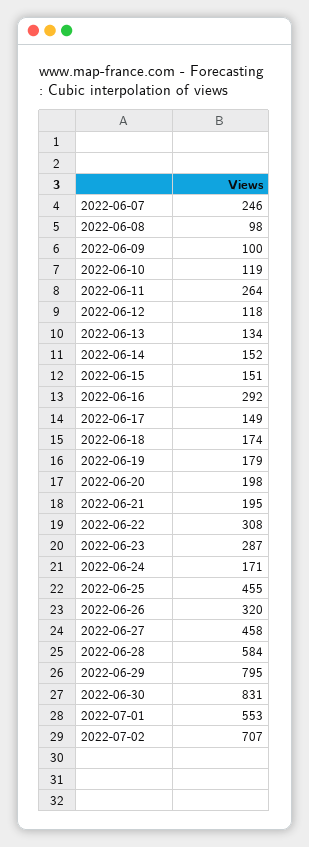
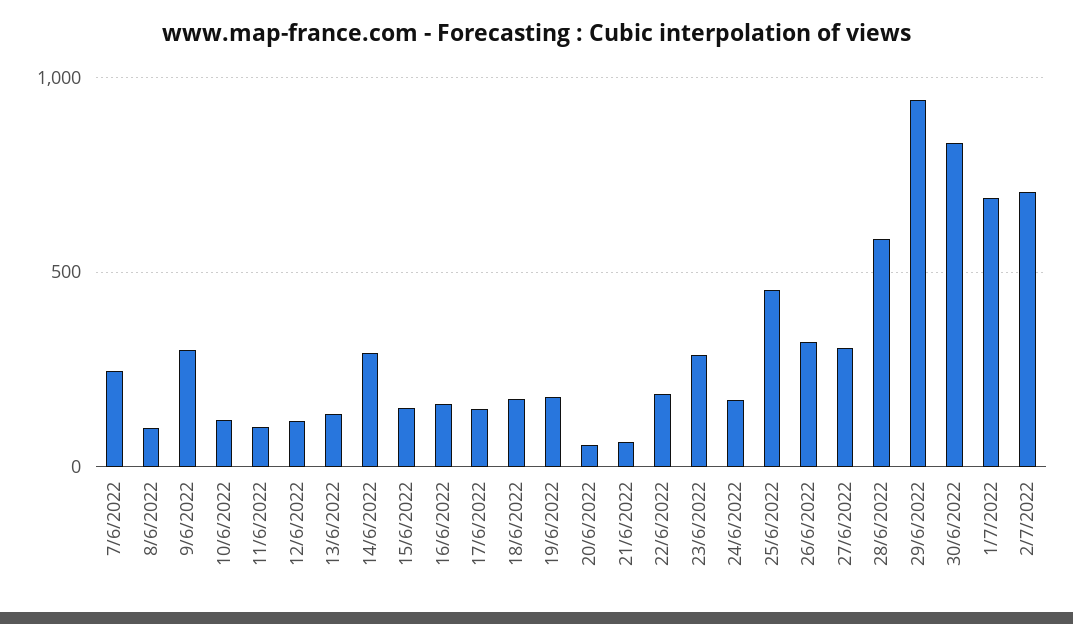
  {
    "2022-06-07": 246,
    "2022-06-08": 98,
-   "2022-06-09": 100,
+   "2022-06-09": 300,
    "2022-06-10": 119,
-   "2022-06-11": 264,
+   "2022-06-11": 100,
    "2022-06-12": 118,
    "2022-06-13": 134,
-   "2022-06-14": 152,
+   "2022-06-14": 300,
    "2022-06-15": 151,
-   "2022-06-16": 292,
+   "2022-06-16": 150,
    "2022-06-17": 149,
    "2022-06-18": 174,
    "2022-06-19": 179,
-   "2022-06-20": 198,
+   "2022-06-20": 50,
-   "2022-06-21": 195,
+   "2022-06-21": 50,
-   "2022-06-22": 308,
+   "2022-06-22": 200,
    "2022-06-23": 287,
    "2022-06-24": 171,
    "2022-06-25": 455,
    "2022-06-26": 320,
-   "2022-06-27": 458,
+   "2022-06-27": 300,
    "2022-06-28": 584,
-   "2022-06-29": 795,
+   "2022-06-29": 950,
    "2022-06-30": 831,
-   "2022-07-01": 553,
+   "2022-07-01": 700,
    "2022-07-02": 707
  }

